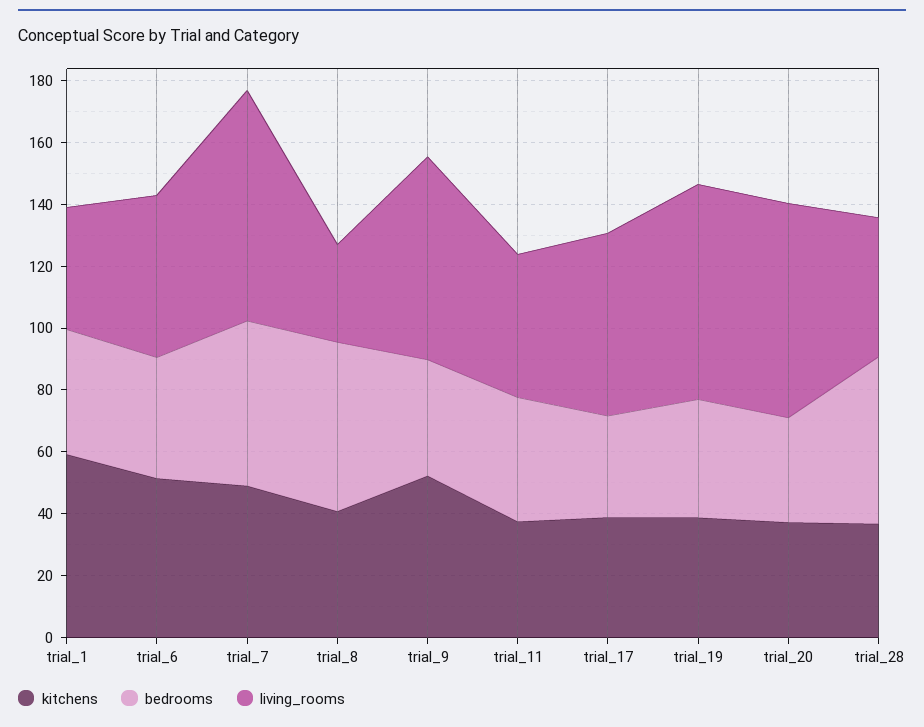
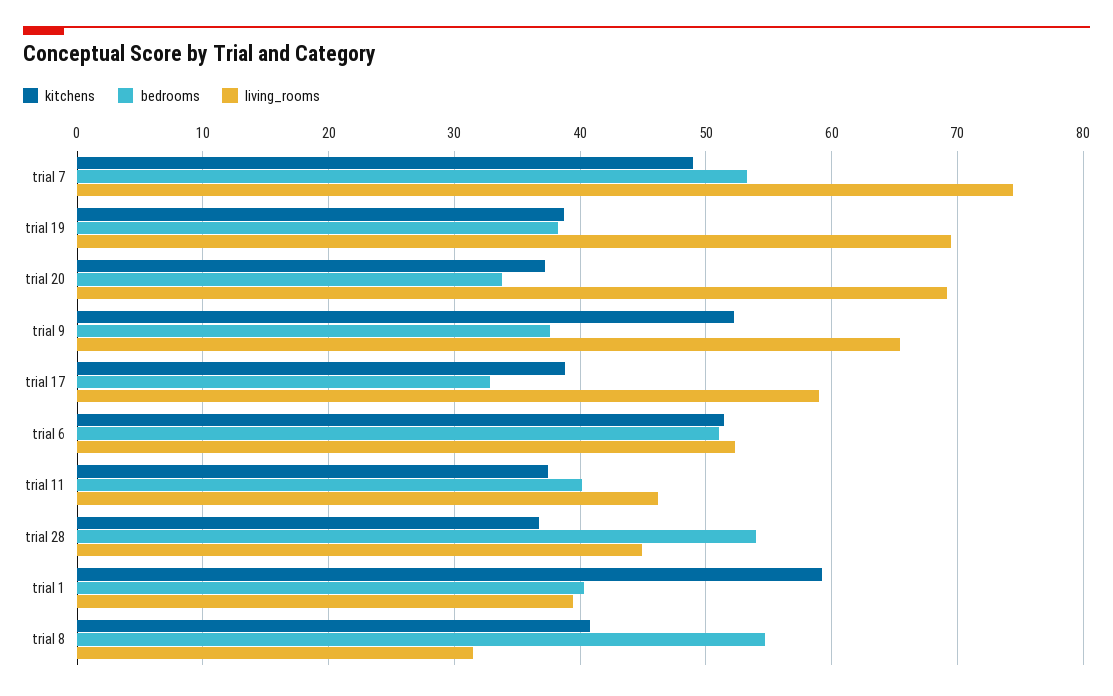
  {
    "kitchens": {
      "trial_1": 59,
      "trial_6": 51,
      "trial_7": 49,
      "trial_8": 41,
      "trial_9": 52,
      "trial_11": 37,
      "trial_17": 39,
      "trial_19": 39,
      "trial_20": 37,
      "trial_28": 37
    },
    "bedrooms": {
      "trial_1": 40,
-     "trial_6": 40,
+     "trial_6": 51,
      "trial_7": 53,
      "trial_8": 55,
      "trial_9": 38,
      "trial_11": 40,
      "trial_17": 33,
      "trial_19": 38,
      "trial_20": 34,
      "trial_28": 54
    },
    "living_rooms": {
      "trial_1": 39,
      "trial_6": 52,
      "trial_7": 74,
      "trial_8": 31,
      "trial_9": 65,
      "trial_11": 46,
      "trial_17": 59,
      "trial_19": 69,
      "trial_20": 69,
      "trial_28": 45
    }
  }

